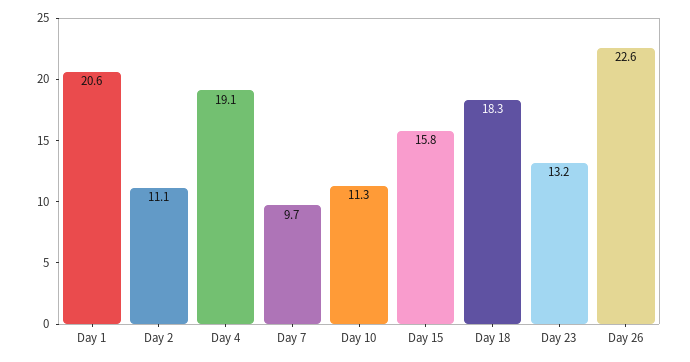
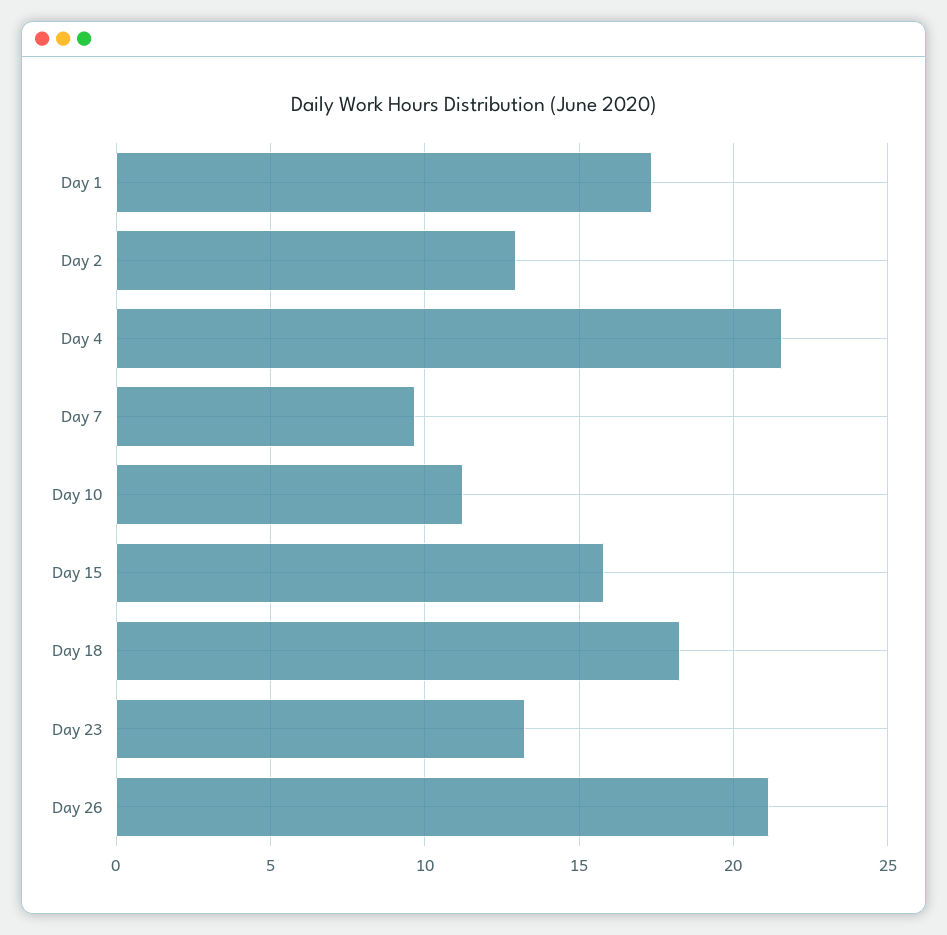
  {
-   "Day 1": 20.6,
+   "Day 1": 17.5,
-   "Day 2": 11.1,
+   "Day 2": 13,
-   "Day 4": 19.1,
+   "Day 4": 21.5,
    "Day 7": 9.7,
    "Day 10": 11.3,
    "Day 15": 15.8,
    "Day 18": 18.3,
    "Day 23": 13.2,
-   "Day 26": 22.6
+   "Day 26": 21
  }

